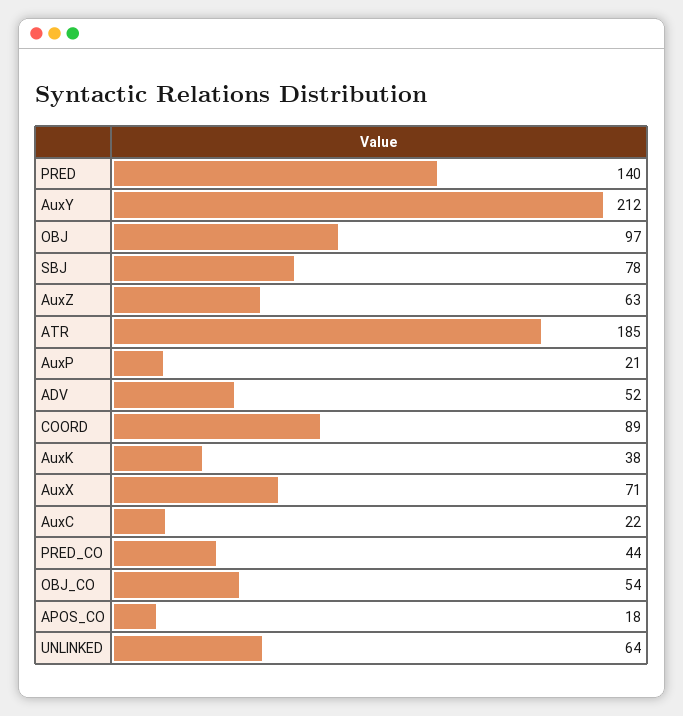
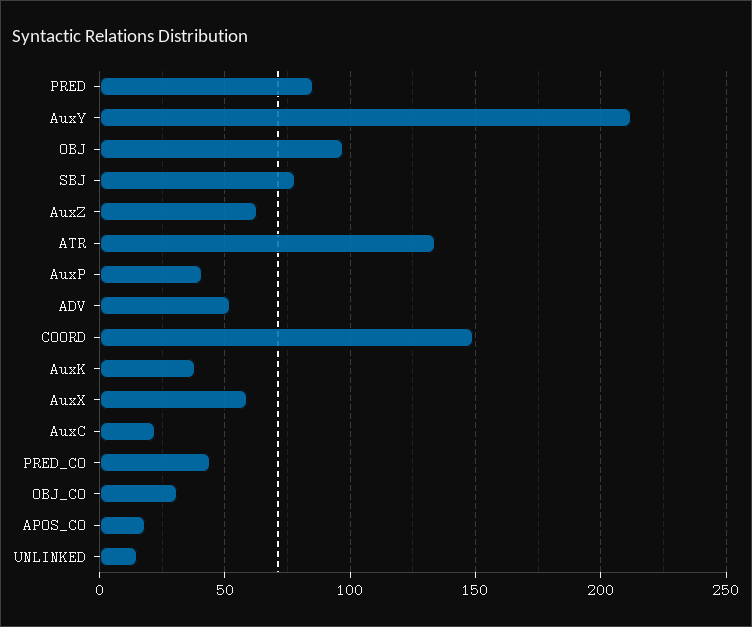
  {
-   "PRED": 140,
+   "PRED": 85,
    "AuxY": 212,
    "OBJ": 97,
    "SBJ": 78,
    "AuxZ": 63,
-   "ATR": 185,
+   "ATR": 135,
-   "AuxP": 21,
+   "AuxP": 40,
    "ADV": 52,
-   "COORD": 89,
+   "COORD": 150,
    "AuxK": 38,
-   "AuxX": 71,
+   "AuxX": 60,
    "AuxC": 22,
    "PRED_CO": 44,
-   "OBJ_CO": 54,
+   "OBJ_CO": 30,
    "APOS_CO": 18,
-   "UNLINKED": 64
+   "UNLINKED": 15
  }

